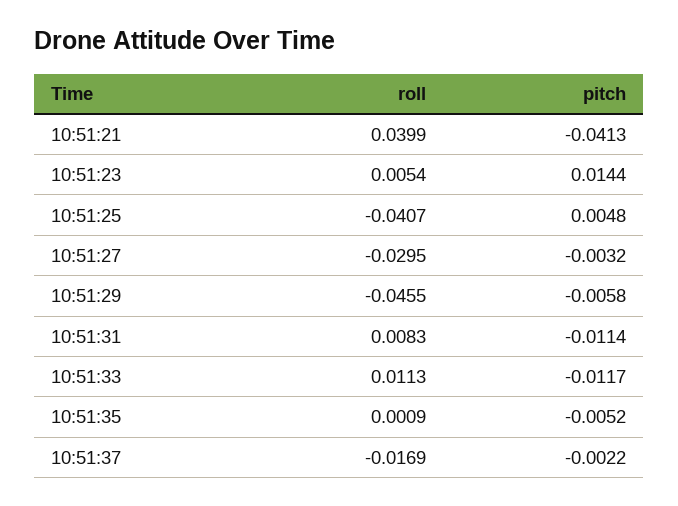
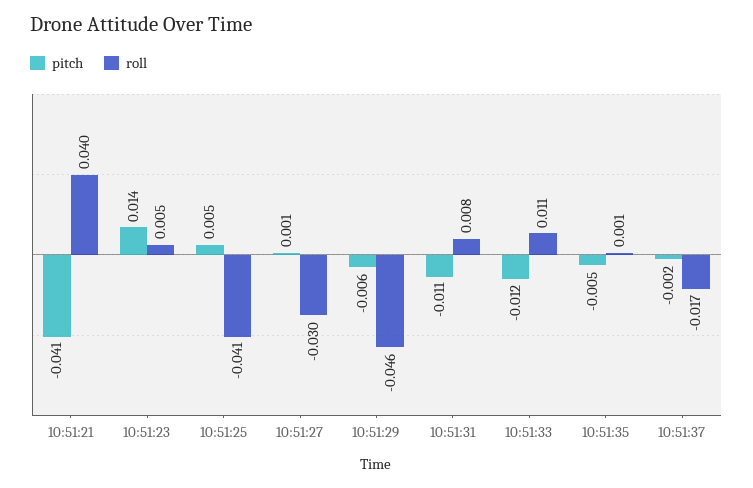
  {
    "roll": {
      "10:51:21": 0.0399,
      "10:51:23": 0.0054,
      "10:51:25": -0.0407,
      "10:51:27": -0.0295,
      "10:51:29": -0.0455,
      "10:51:31": 0.0083,
      "10:51:33": 0.0113,
      "10:51:35": 0.0009,
      "10:51:37": -0.0169
    },
    "pitch": {
      "10:51:21": -0.0413,
      "10:51:23": 0.0144,
      "10:51:25": 0.0048,
-     "10:51:27": -0.0032,
+     "10:51:27": 0.001,
      "10:51:29": -0.0058,
      "10:51:31": -0.0114,
      "10:51:33": -0.0117,
      "10:51:35": -0.0052,
      "10:51:37": -0.0022
    }
  }

